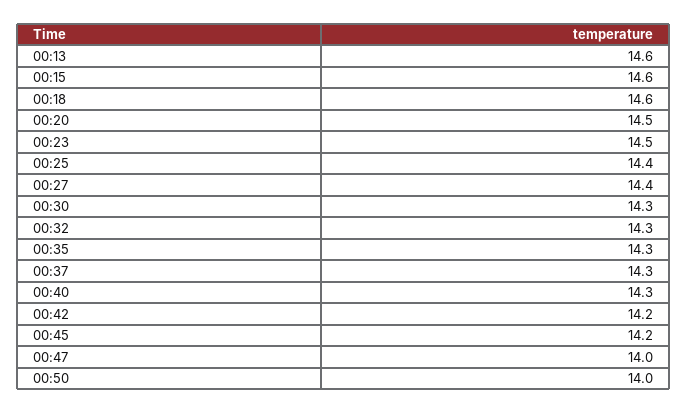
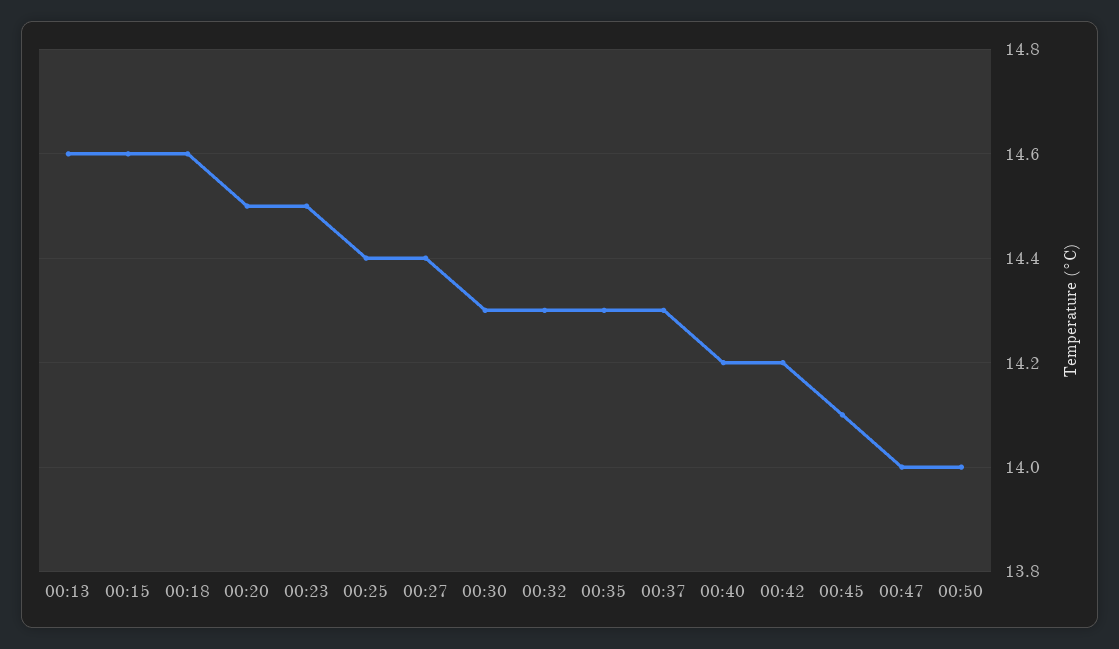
  {
    "00:13": 14.6,
    "00:15": 14.6,
    "00:18": 14.6,
    "00:20": 14.5,
    "00:23": 14.5,
    "00:25": 14.4,
    "00:27": 14.4,
    "00:30": 14.3,
    "00:32": 14.3,
    "00:35": 14.3,
    "00:37": 14.3,
-   "00:40": 14.3,
+   "00:40": 14.2,
    "00:42": 14.2,
-   "00:45": 14.2,
+   "00:45": 14.1,
    "00:47": 14,
    "00:50": 14
  }

